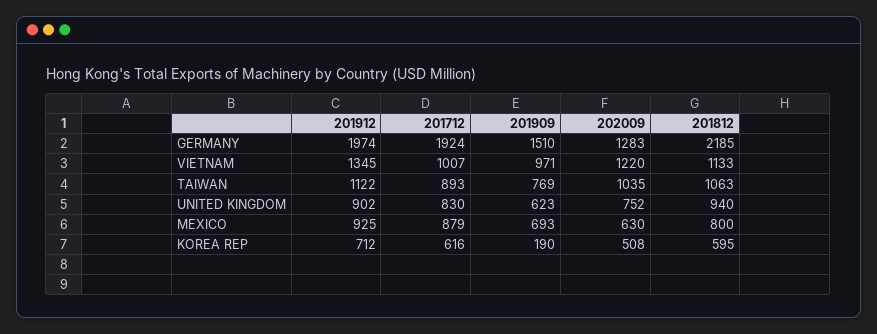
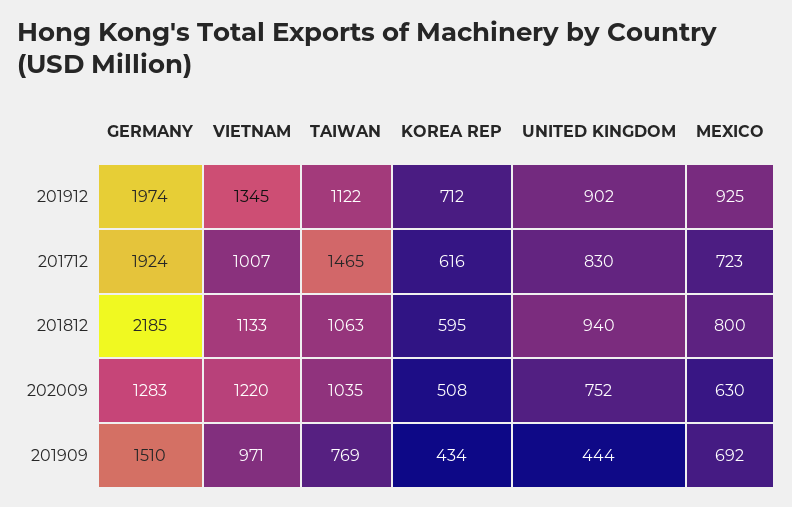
  {
    "201912": {
      "GERMANY": 1974,
      "VIETNAM": 1345,
      "TAIWAN": 1122,
      "UNITED KINGDOM": 902,
      "MEXICO": 925,
      "KOREA REP": 712
    },
    "201712": {
      "GERMANY": 1924,
      "VIETNAM": 1007,
-     "TAIWAN": 893,
+     "TAIWAN": 1465,
      "UNITED KINGDOM": 830,
-     "MEXICO": 879,
+     "MEXICO": 723,
      "KOREA REP": 616
    },
    "201909": {
      "GERMANY": 1510,
      "VIETNAM": 971,
      "TAIWAN": 769,
-     "UNITED KINGDOM": 623,
+     "UNITED KINGDOM": 444,
-     "MEXICO": 693,
+     "MEXICO": 692,
-     "KOREA REP": 190
+     "KOREA REP": 434
    },
    "202009": {
      "GERMANY": 1283,
      "VIETNAM": 1220,
      "TAIWAN": 1035,
      "UNITED KINGDOM": 752,
      "MEXICO": 630,
      "KOREA REP": 508
    },
    "201812": {
      "GERMANY": 2185,
      "VIETNAM": 1133,
      "TAIWAN": 1063,
      "UNITED KINGDOM": 940,
      "MEXICO": 800,
      "KOREA REP": 595
    }
  }

